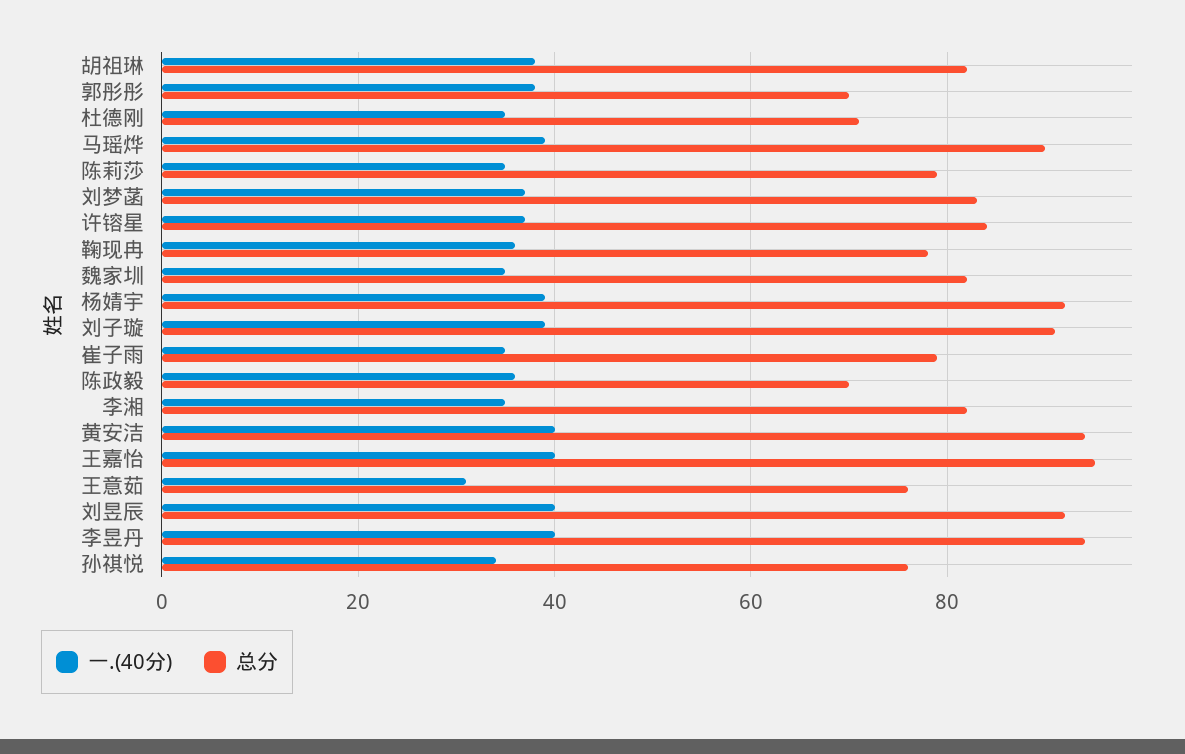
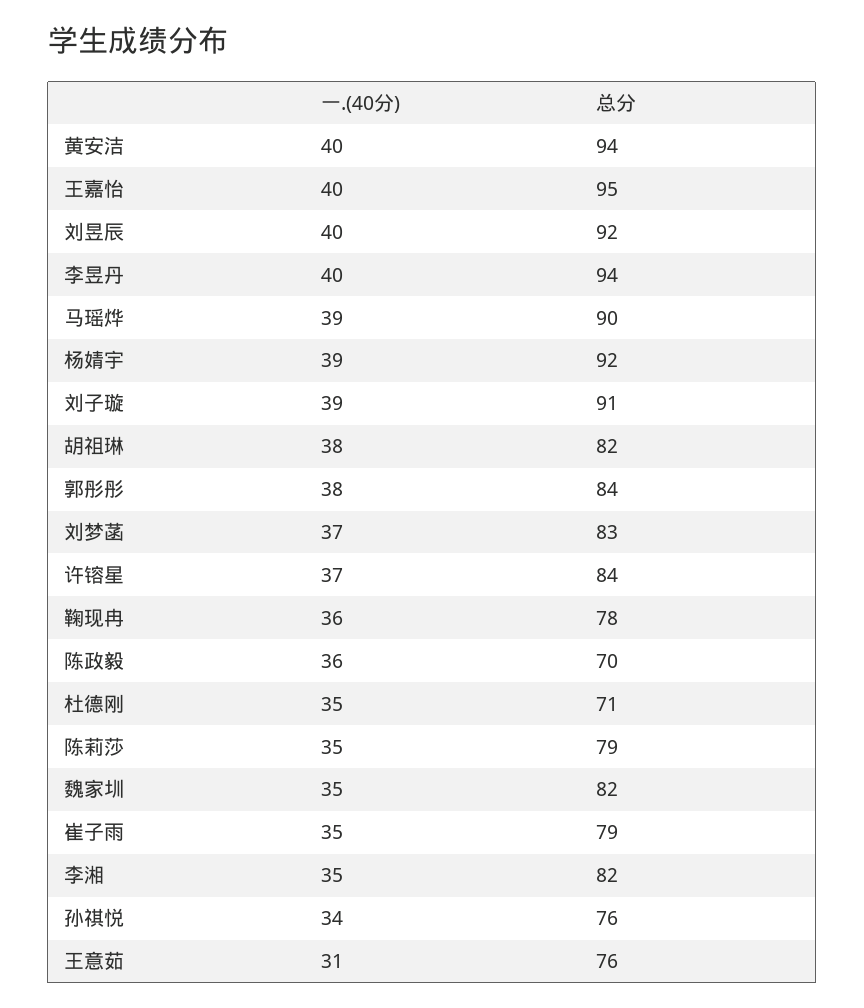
  {
    "一.(40分)": {
      "胡祖琳": 38,
      "郭彤彤": 38,
      "杜德刚": 35,
      "马瑶烨": 39,
      "陈莉莎": 35,
      "刘梦菡": 37,
      "许镕星": 37,
      "鞠现冉": 36,
      "魏家圳": 35,
      "杨婧宇": 39,
      "刘子璇": 39,
      "崔子雨": 35,
      "陈政毅": 36,
      "李湘": 35,
      "黄安洁": 40,
      "王嘉怡": 40,
      "王意茹": 31,
      "刘昱辰": 40,
      "李昱丹": 40,
      "孙祺悦": 34
    },
    "总分": {
      "胡祖琳": 82,
-     "郭彤彤": 70,
+     "郭彤彤": 84,
      "杜德刚": 71,
      "马瑶烨": 90,
      "陈莉莎": 79,
      "刘梦菡": 83,
      "许镕星": 84,
      "鞠现冉": 78,
      "魏家圳": 82,
      "杨婧宇": 92,
      "刘子璇": 91,
      "崔子雨": 79,
      "陈政毅": 70,
      "李湘": 82,
      "黄安洁": 94,
      "王嘉怡": 95,
      "王意茹": 76,
      "刘昱辰": 92,
      "李昱丹": 94,
      "孙祺悦": 76
    }
  }

